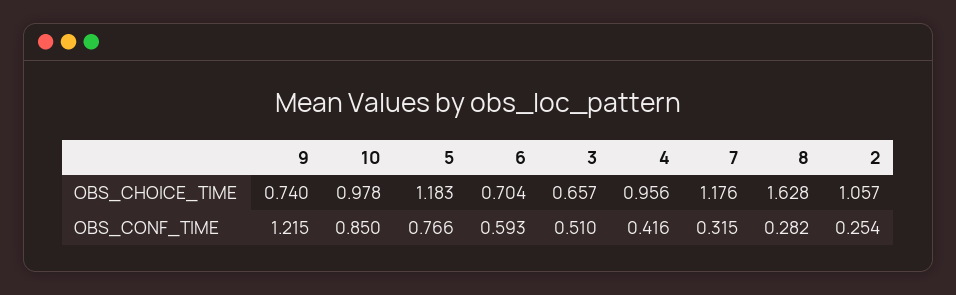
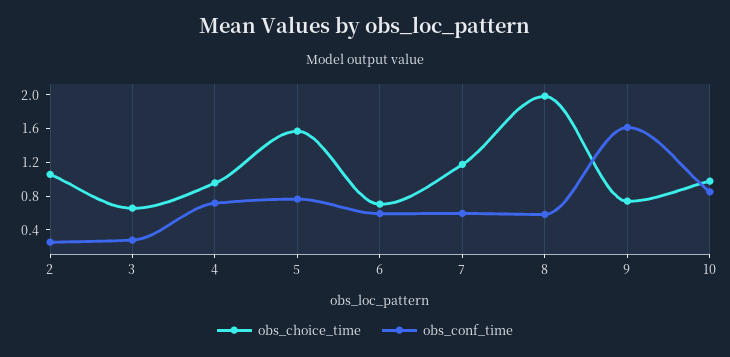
  {
    "OBS_CHOICE_TIME": {
      "9": 0.74,
      "10": 0.978,
-     "5": 1.183,
+     "5": 1.6,
      "6": 0.704,
      "3": 0.657,
      "4": 0.956,
      "7": 1.176,
-     "8": 1.628,
+     "8": 2,
      "2": 1.057
    },
    "OBS_CONF_TIME": {
-     "9": 1.215,
+     "9": 1.6,
      "10": 0.85,
      "5": 0.766,
      "6": 0.593,
-     "3": 0.51,
+     "3": 0.3,
-     "4": 0.416,
+     "4": 0.7,
-     "7": 0.315,
+     "7": 0.6,
-     "8": 0.282,
+     "8": 0.6,
      "2": 0.254
    }
  }

